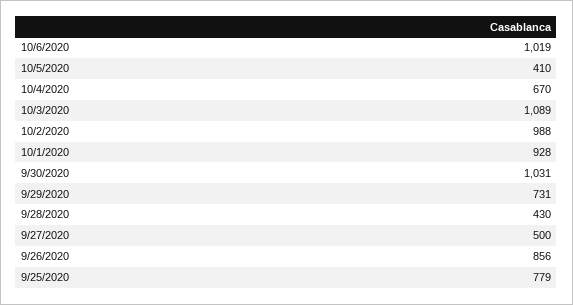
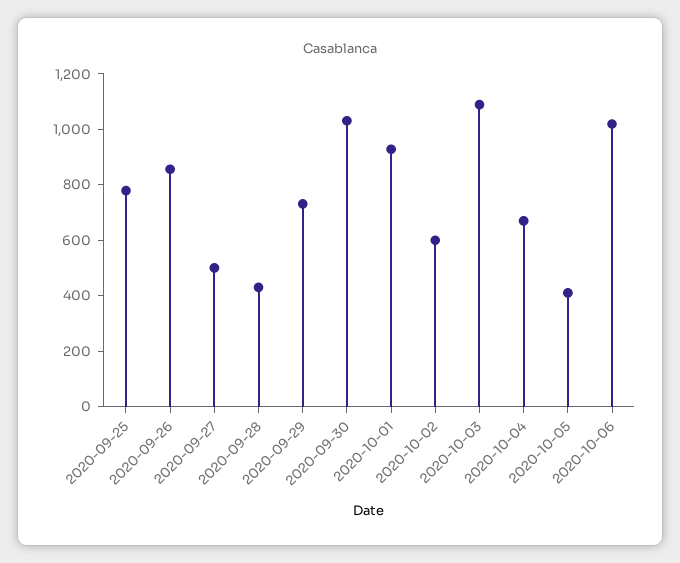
  {
    "10/6/2020": 1019,
    "10/5/2020": 410,
    "10/4/2020": 670,
    "10/3/2020": 1089,
-   "10/2/2020": 988,
+   "10/2/2020": 600,
    "10/1/2020": 928,
    "9/30/2020": 1031,
    "9/29/2020": 731,
    "9/28/2020": 430,
    "9/27/2020": 500,
    "9/26/2020": 856,
    "9/25/2020": 779
  }

